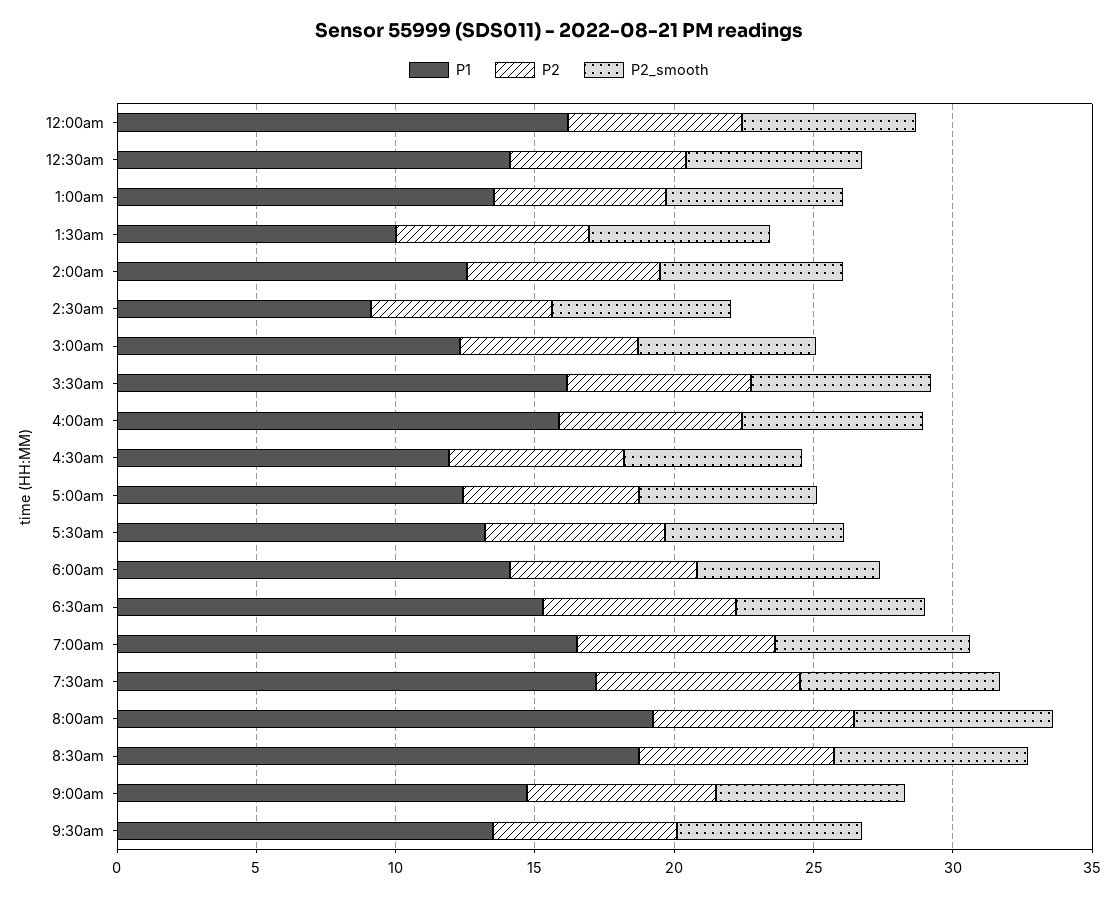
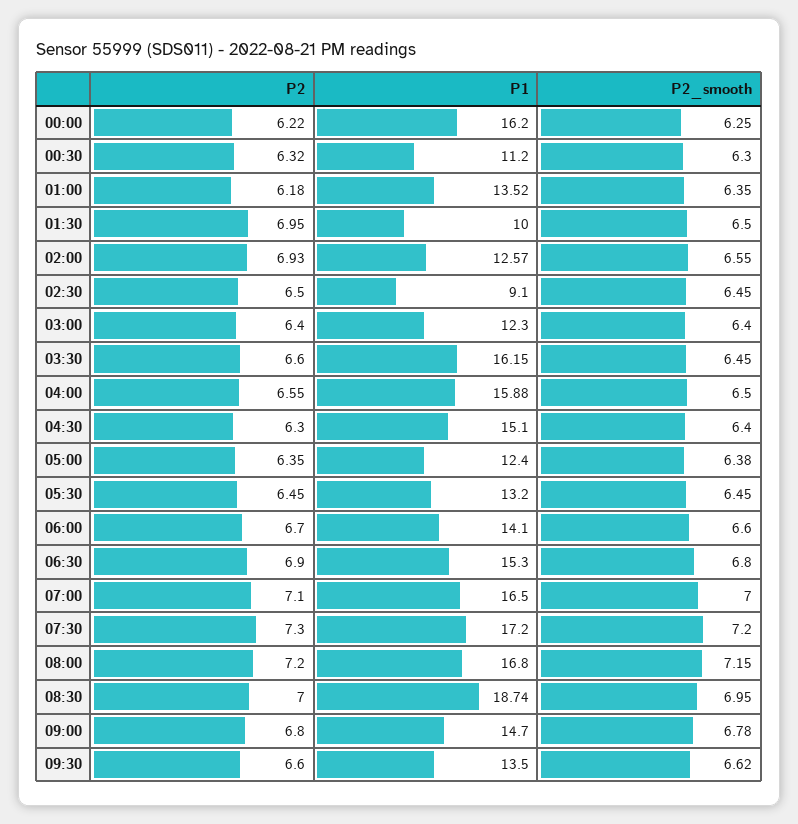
  {
    "P1": {
      "12:00am": 16.2,
-     "12:30am": 14,
+     "12:30am": 11.2,
      "1:00am": 13.52,
      "1:30am": 10,
      "2:00am": 12.57,
      "2:30am": 9.1,
      "3:00am": 12.3,
      "3:30am": 16.15,
      "4:00am": 15.88,
-     "4:30am": 12,
+     "4:30am": 15.1,
      "5:00am": 12.4,
      "5:30am": 13.2,
      "6:00am": 14.1,
      "6:30am": 15.3,
      "7:00am": 16.5,
      "7:30am": 17.2,
-     "8:00am": 19,
+     "8:00am": 16.8,
      "8:30am": 18.74,
      "9:00am": 14.7,
      "9:30am": 13.5
    },
    "P2": {
      "12:00am": 6.22,
      "12:30am": 6.32,
      "1:00am": 6.18,
      "1:30am": 6.95,
      "2:00am": 6.93,
      "2:30am": 6.5,
      "3:00am": 6.4,
      "3:30am": 6.6,
      "4:00am": 6.55,
      "4:30am": 6.3,
      "5:00am": 6.35,
      "5:30am": 6.45,
      "6:00am": 6.7,
      "6:30am": 6.9,
      "7:00am": 7.1,
      "7:30am": 7.3,
      "8:00am": 7.2,
      "8:30am": 7,
      "9:00am": 6.8,
      "9:30am": 6.6
    },
    "P2_smooth": {
      "12:00am": 6.25,
      "12:30am": 6.3,
      "1:00am": 6.35,
      "1:30am": 6.5,
      "2:00am": 6.55,
      "2:30am": 6.45,
      "3:00am": 6.4,
      "3:30am": 6.45,
      "4:00am": 6.5,
      "4:30am": 6.4,
      "5:00am": 6.38,
      "5:30am": 6.45,
      "6:00am": 6.6,
      "6:30am": 6.8,
      "7:00am": 7,
      "7:30am": 7.2,
      "8:00am": 7.15,
      "8:30am": 6.95,
      "9:00am": 6.78,
      "9:30am": 6.62
    }
  }

